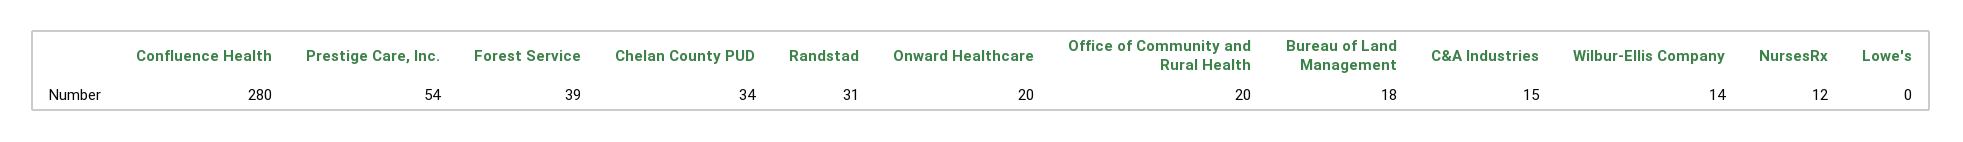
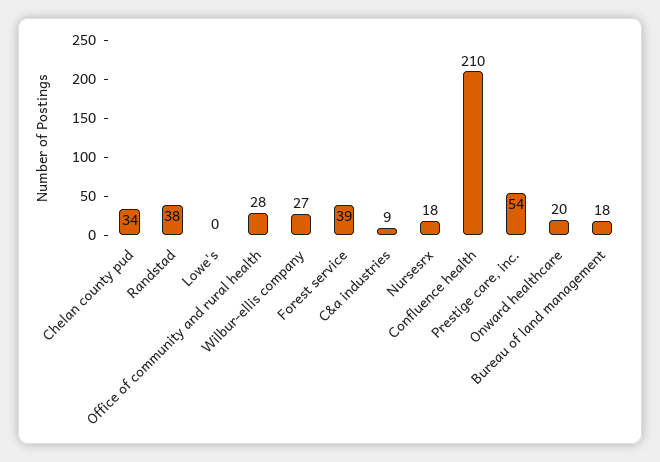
  {
-   "Confluence Health": 280,
+   "Confluence Health": 210,
    "Prestige Care, Inc.": 54,
    "Forest Service": 39,
    "Chelan County PUD": 34,
-   "Randstad": 31,
+   "Randstad": 38,
    "Onward Healthcare": 20,
-   "Office of Community and Rural Health": 20,
+   "Office of Community and Rural Health": 28,
    "Bureau of Land Management": 18,
-   "C&A Industries": 15,
+   "C&A Industries": 9,
-   "Wilbur-Ellis Company": 14,
+   "Wilbur-Ellis Company": 27,
-   "NursesRx": 12,
+   "NursesRx": 18,
    "Lowe's": 0
  }

